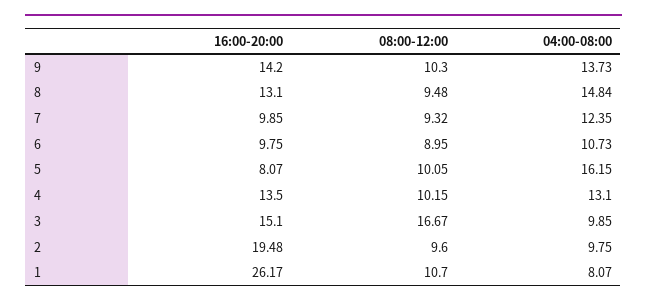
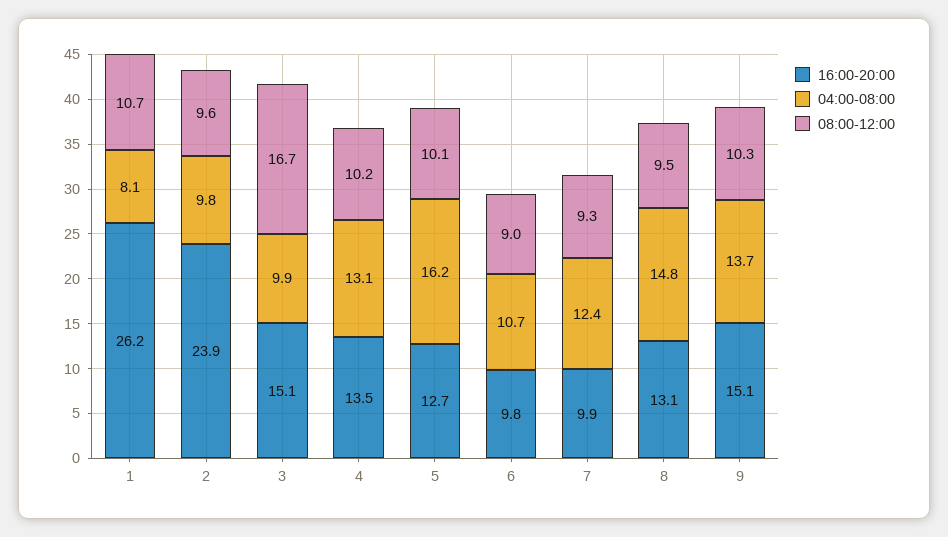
  {
    "16:00-20:00": {
-     "9": 14.2,
+     "9": 15.1,
      "8": 13.1,
      "7": 9.85,
      "6": 9.75,
-     "5": 8.07,
+     "5": 12.7,
      "4": 13.5,
      "3": 15.1,
-     "2": 19.48,
+     "2": 23.9,
      "1": 26.17
    },
    "08:00-12:00": {
      "9": 10.3,
      "8": 9.48,
      "7": 9.32,
      "6": 8.95,
      "5": 10.05,
      "4": 10.15,
      "3": 16.67,
      "2": 9.6,
      "1": 10.7
    },
    "04:00-08:00": {
      "9": 13.73,
      "8": 14.84,
      "7": 12.35,
      "6": 10.73,
      "5": 16.15,
      "4": 13.1,
      "3": 9.85,
      "2": 9.75,
      "1": 8.07
    }
  }

